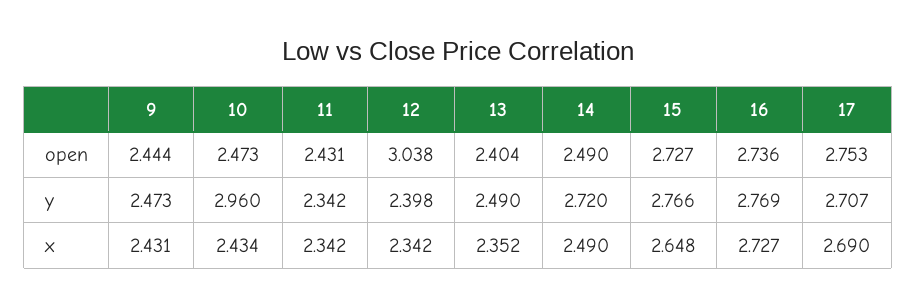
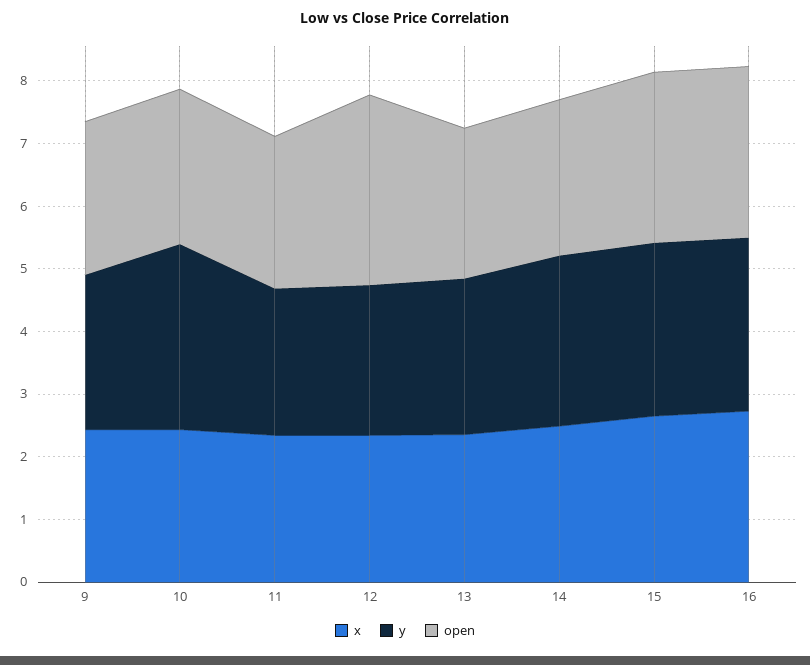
  {
    "open": {
      "9": 2.444,
      "10": 2.473,
      "11": 2.431,
      "12": 3.038,
      "13": 2.404,
      "14": 2.49,
      "15": 2.727,
-     "16": 2.736,
+     "16": 2.736
-     "17": 2.753
    },
    "y": {
      "9": 2.473,
      "10": 2.96,
      "11": 2.342,
      "12": 2.398,
      "13": 2.49,
      "14": 2.72,
      "15": 2.766,
-     "16": 2.769,
+     "16": 2.769
-     "17": 2.707
    },
    "x": {
      "9": 2.431,
      "10": 2.434,
      "11": 2.342,
      "12": 2.342,
      "13": 2.352,
      "14": 2.49,
      "15": 2.648,
-     "16": 2.727,
+     "16": 2.727
-     "17": 2.69
    }
  }

